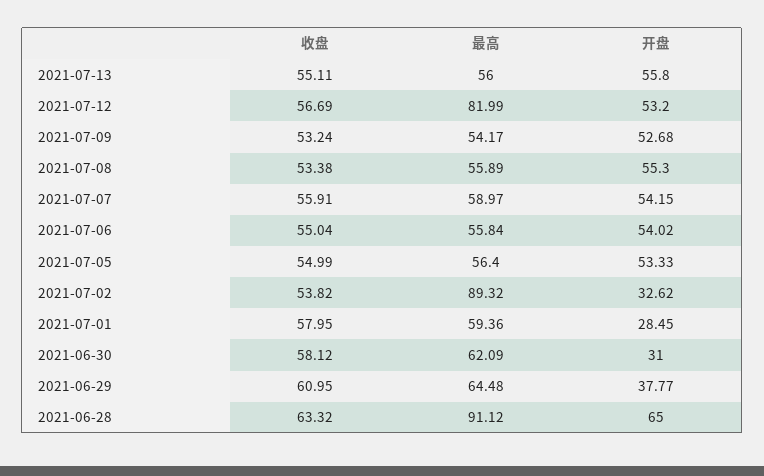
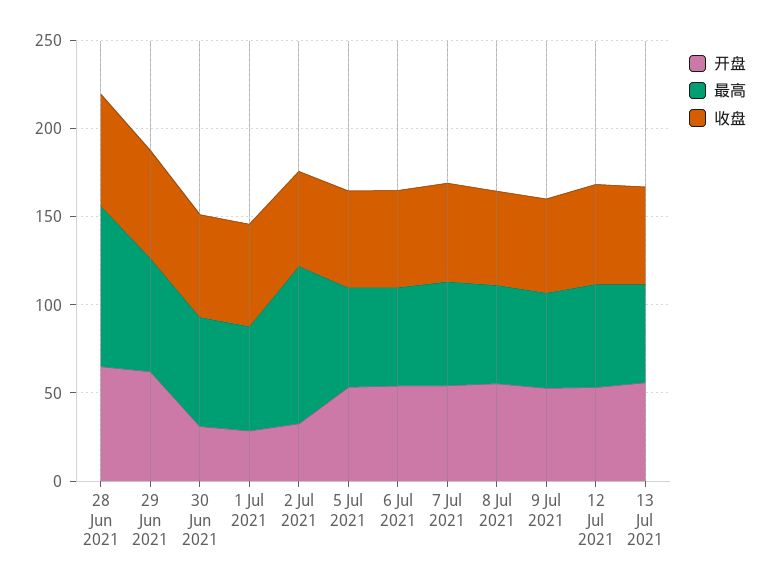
  {
    "收盘": {
      "2021-07-13": 55.11,
      "2021-07-12": 56.69,
      "2021-07-09": 53.24,
      "2021-07-08": 53.38,
      "2021-07-07": 55.91,
      "2021-07-06": 55.04,
      "2021-07-05": 54.99,
      "2021-07-02": 53.82,
      "2021-07-01": 57.95,
      "2021-06-30": 58.12,
      "2021-06-29": 60.95,
      "2021-06-28": 63.32
    },
    "最高": {
      "2021-07-13": 56,
-     "2021-07-12": 81.99,
+     "2021-07-12": 60,
      "2021-07-09": 54.17,
      "2021-07-08": 55.89,
      "2021-07-07": 58.97,
      "2021-07-06": 55.84,
      "2021-07-05": 56.4,
      "2021-07-02": 89.32,
      "2021-07-01": 59.36,
      "2021-06-30": 62.09,
      "2021-06-29": 64.48,
      "2021-06-28": 91.12
    },
    "开盘": {
      "2021-07-13": 55.8,
      "2021-07-12": 53.2,
      "2021-07-09": 52.68,
      "2021-07-08": 55.3,
      "2021-07-07": 54.15,
      "2021-07-06": 54.02,
      "2021-07-05": 53.33,
      "2021-07-02": 32.62,
      "2021-07-01": 28.45,
      "2021-06-30": 31,
-     "2021-06-29": 37.77,
+     "2021-06-29": 60,
      "2021-06-28": 65
    }
  }

